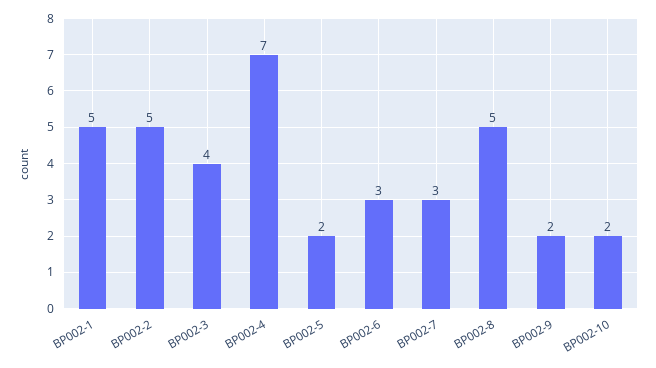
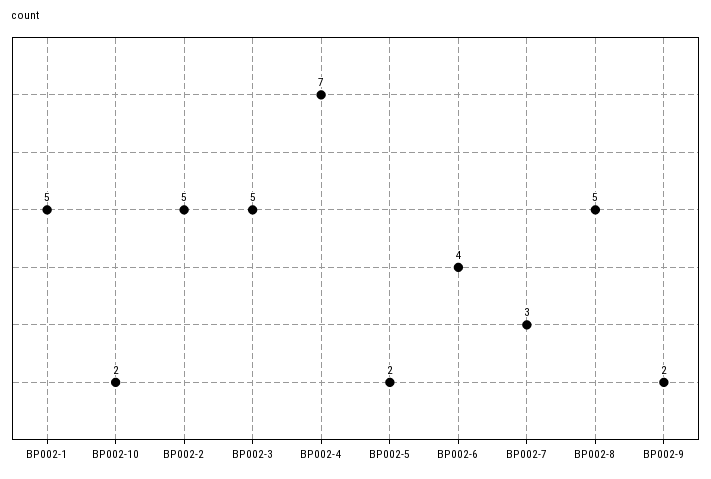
  {
    "BP002-1": 5,
    "BP002-2": 5,
-   "BP002-3": 4,
+   "BP002-3": 5,
    "BP002-4": 7,
    "BP002-5": 2,
-   "BP002-6": 3,
+   "BP002-6": 4,
    "BP002-7": 3,
    "BP002-8": 5,
    "BP002-9": 2,
    "BP002-10": 2
  }

